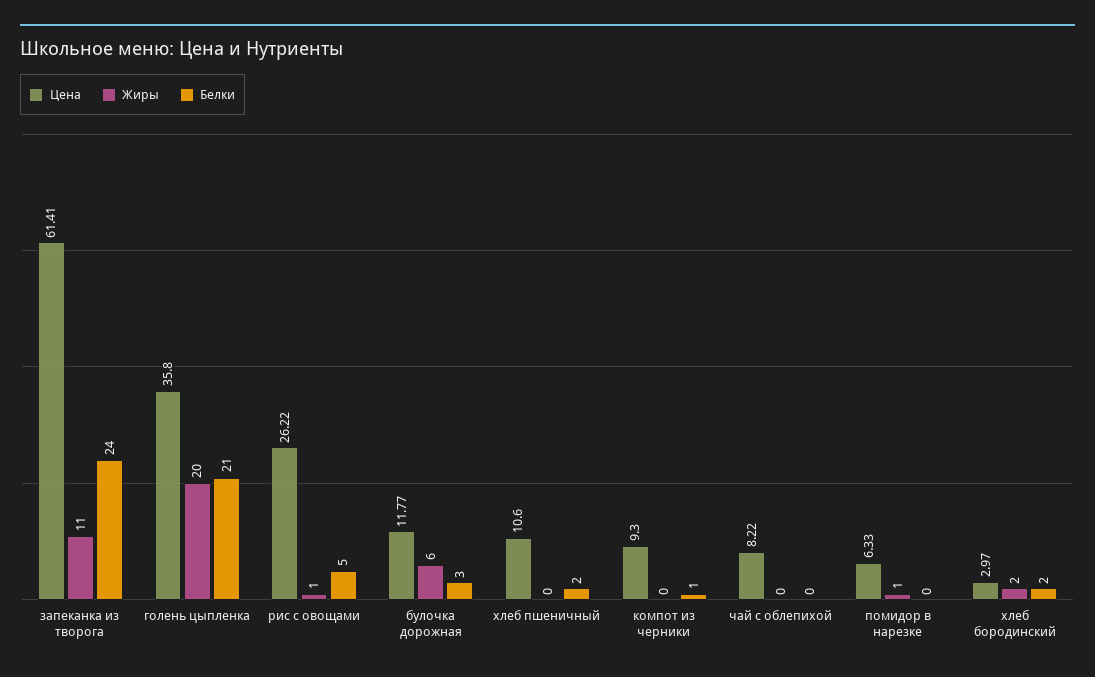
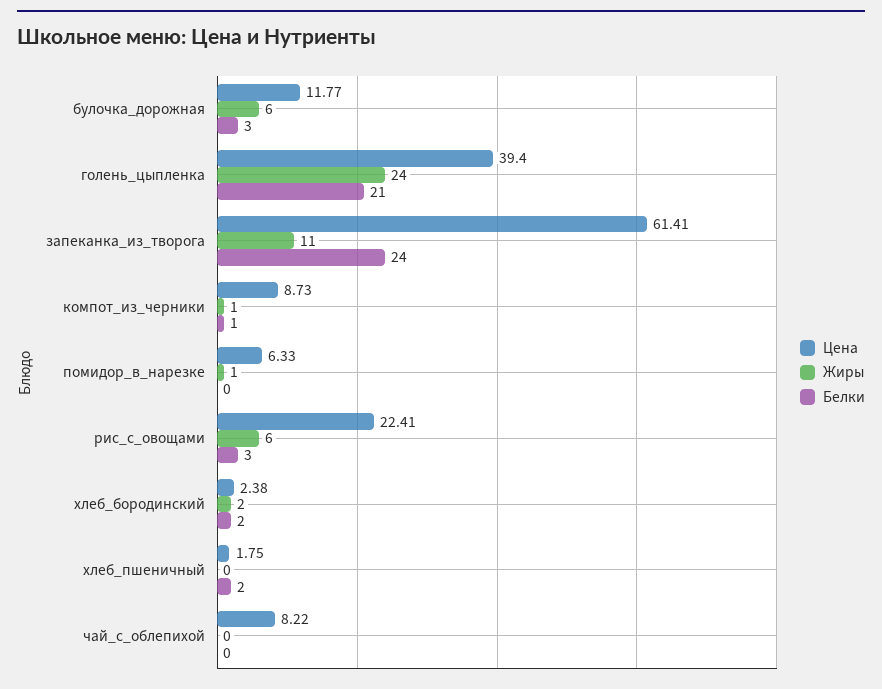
  {
    "Цена": {
      "запеканка из творога": 61.41,
-     "голень цыпленка": 35.8,
+     "голень цыпленка": 39.4,
-     "рис с овощами": 26.22,
+     "рис с овощами": 22.41,
      "булочка дорожная": 11.77,
-     "хлеб пшеничный": 10.6,
+     "хлеб пшеничный": 1.75,
-     "компот из черники": 9.3,
+     "компот из черники": 8.73,
      "чай с облепихой": 8.22,
      "помидор в нарезке": 6.33,
-     "хлеб бородинский": 2.97
+     "хлеб бородинский": 2.38
    },
    "Жиры": {
      "запеканка из творога": 11,
-     "голень цыпленка": 20,
+     "голень цыпленка": 24,
-     "рис с овощами": 1,
+     "рис с овощами": 6,
      "булочка дорожная": 6,
      "хлеб пшеничный": 0,
-     "компот из черники": 0,
+     "компот из черники": 1,
      "чай с облепихой": 0,
      "помидор в нарезке": 1,
      "хлеб бородинский": 2
    },
    "Белки": {
      "запеканка из творога": 24,
      "голень цыпленка": 21,
-     "рис с овощами": 5,
+     "рис с овощами": 3,
      "булочка дорожная": 3,
      "хлеб пшеничный": 2,
      "компот из черники": 1,
      "чай с облепихой": 0,
      "помидор в нарезке": 0,
      "хлеб бородинский": 2
    }
  }

